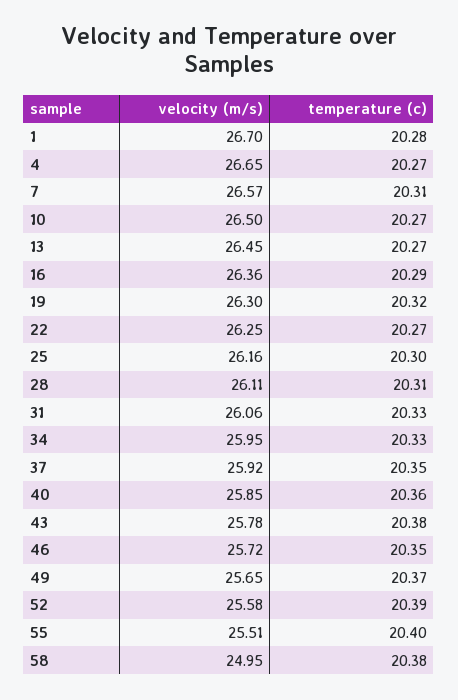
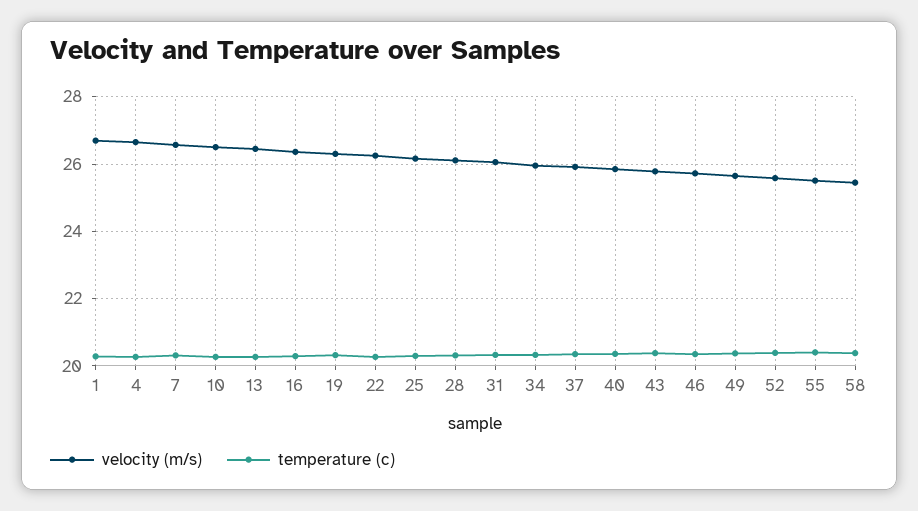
  {
    "velocity (m/s)": {
      "1": 26.7,
      "4": 26.65,
      "7": 26.57,
      "10": 26.5,
      "13": 26.45,
      "16": 26.36,
      "19": 26.3,
      "22": 26.25,
      "25": 26.16,
      "28": 26.11,
      "31": 26.06,
      "34": 25.95,
      "37": 25.92,
      "40": 25.85,
      "43": 25.78,
      "46": 25.72,
      "49": 25.65,
      "52": 25.58,
      "55": 25.51,
-     "58": 24.95
+     "58": 25.4
    },
    "temperature (c)": {
      "1": 20.28,
      "4": 20.27,
      "7": 20.31,
      "10": 20.27,
      "13": 20.27,
      "16": 20.29,
      "19": 20.32,
      "22": 20.27,
      "25": 20.3,
      "28": 20.31,
      "31": 20.33,
      "34": 20.33,
      "37": 20.35,
      "40": 20.36,
      "43": 20.38,
      "46": 20.35,
      "49": 20.37,
      "52": 20.39,
      "55": 20.4,
      "58": 20.38
    }
  }

